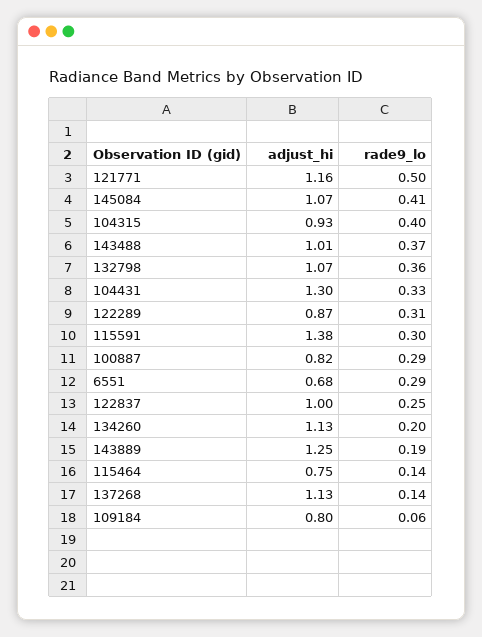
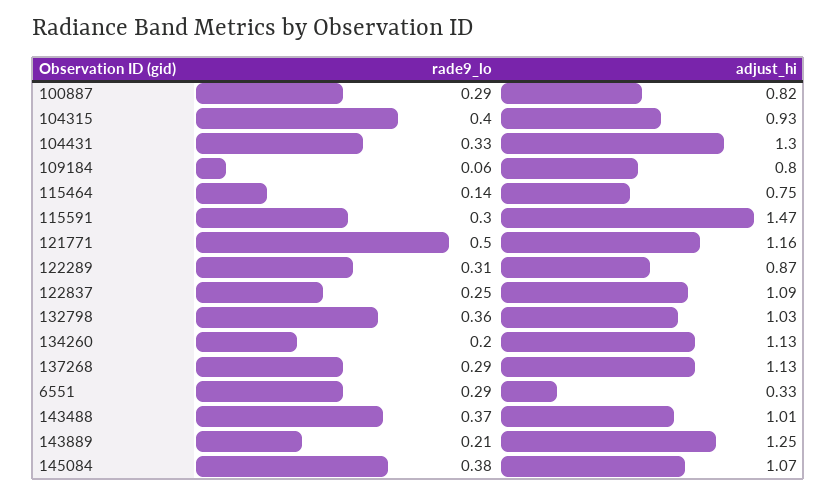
  {
    "adjust_hi": {
      "121771": 1.16,
      "145084": 1.07,
      "104315": 0.93,
      "143488": 1.01,
-     "132798": 1.07,
+     "132798": 1.03,
      "104431": 1.3,
      "122289": 0.87,
-     "115591": 1.38,
+     "115591": 1.47,
      "100887": 0.82,
-     "6551": 0.68,
+     "6551": 0.33,
-     "122837": 1,
+     "122837": 1.09,
      "134260": 1.13,
      "143889": 1.25,
      "115464": 0.75,
      "137268": 1.13,
      "109184": 0.8
    },
    "rade9_lo": {
      "121771": 0.5,
-     "145084": 0.41,
+     "145084": 0.38,
      "104315": 0.4,
      "143488": 0.37,
      "132798": 0.36,
      "104431": 0.33,
      "122289": 0.31,
      "115591": 0.3,
      "100887": 0.29,
      "6551": 0.29,
      "122837": 0.25,
      "134260": 0.2,
-     "143889": 0.19,
+     "143889": 0.21,
      "115464": 0.14,
-     "137268": 0.14,
+     "137268": 0.29,
      "109184": 0.06
    }
  }

